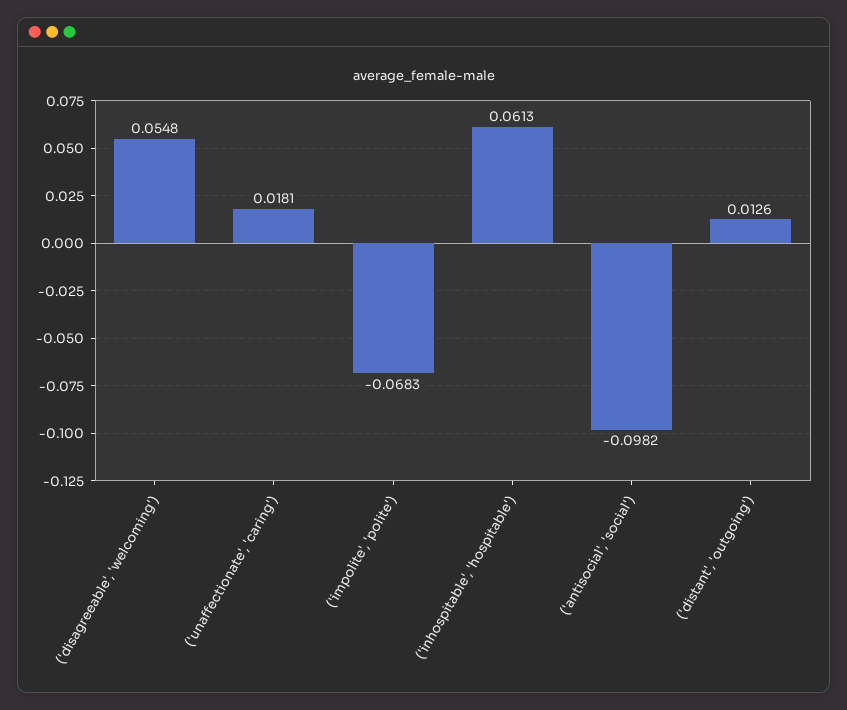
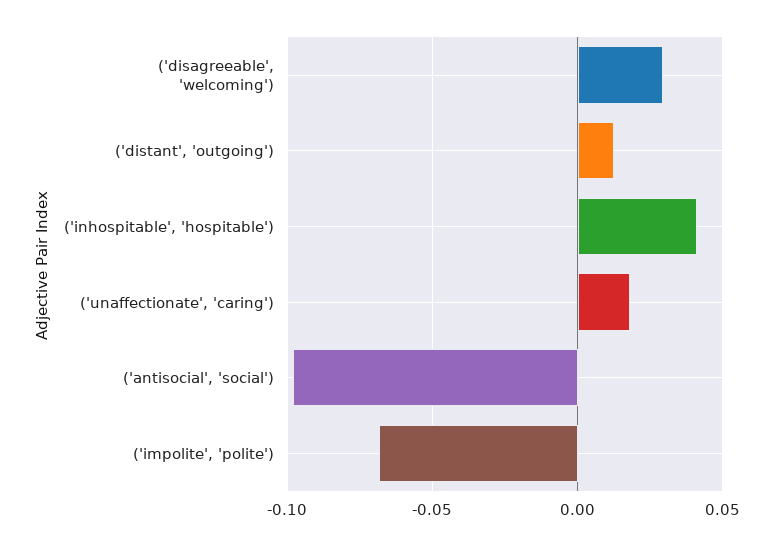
  {
-   "('disagreeable', 'welcoming')": 0.0548,
+   "('disagreeable', 'welcoming')": 0.03,
    "('unaffectionate', 'caring')": 0.0181,
    "('impolite', 'polite')": -0.0683,
-   "('inhospitable', 'hospitable')": 0.0613,
+   "('inhospitable', 'hospitable')": 0.04,
    "('antisocial', 'social')": -0.0982,
    "('distant', 'outgoing')": 0.0126
  }

